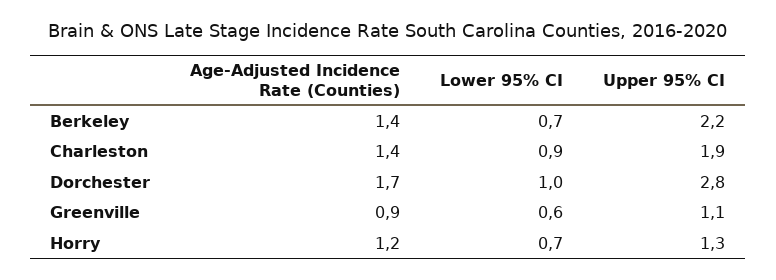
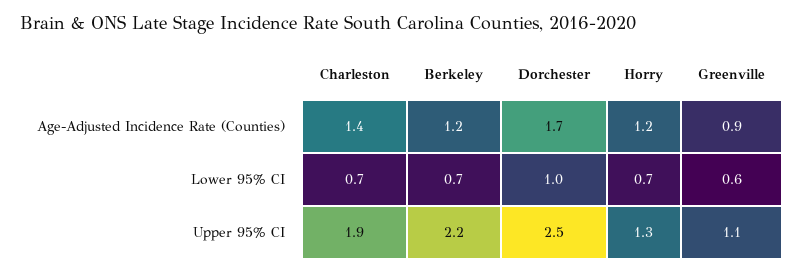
  {
    "Age-Adjusted Incidence Rate (Counties)": {
-     "Berkeley": 1.4,
+     "Berkeley": 1.2,
      "Charleston": 1.4,
      "Dorchester": 1.7,
      "Greenville": 0.9,
      "Horry": 1.2
    },
    "Lower 95% CI": {
      "Berkeley": 0.7,
-     "Charleston": 0.9,
+     "Charleston": 0.7,
      "Dorchester": 1,
      "Greenville": 0.6,
      "Horry": 0.7
    },
    "Upper 95% CI": {
      "Berkeley": 2.2,
      "Charleston": 1.9,
-     "Dorchester": 2.8,
+     "Dorchester": 2.5,
      "Greenville": 1.1,
      "Horry": 1.3
    }
  }

